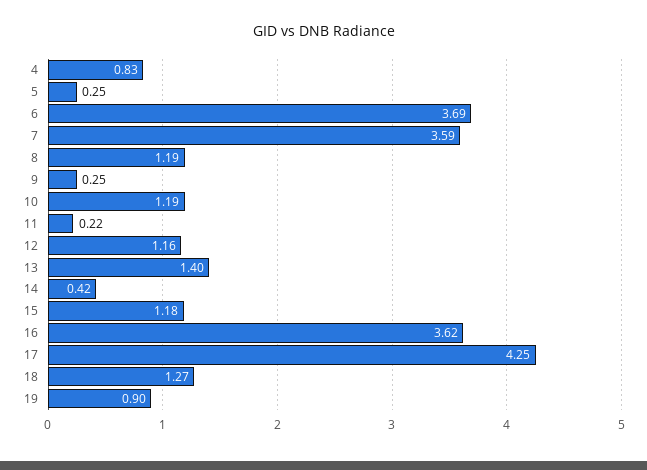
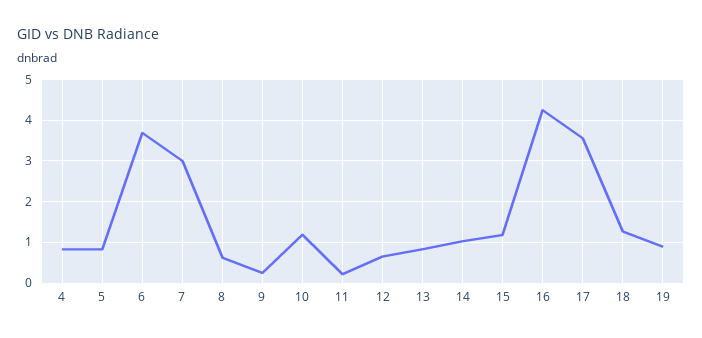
  {
    "4": 0.83,
-   "5": 0.25,
+   "5": 0.8,
    "6": 3.69,
-   "7": 3.59,
+   "7": 3,
-   "8": 1.19,
+   "8": 0.6,
    "9": 0.25,
    "10": 1.19,
    "11": 0.22,
-   "12": 1.16,
+   "12": 0.6,
-   "13": 1.4,
+   "13": 0.8,
-   "14": 0.42,
+   "14": 1,
    "15": 1.18,
-   "16": 3.62,
+   "16": 4.2,
-   "17": 4.25,
+   "17": 3.6,
    "18": 1.27,
    "19": 0.9
  }

